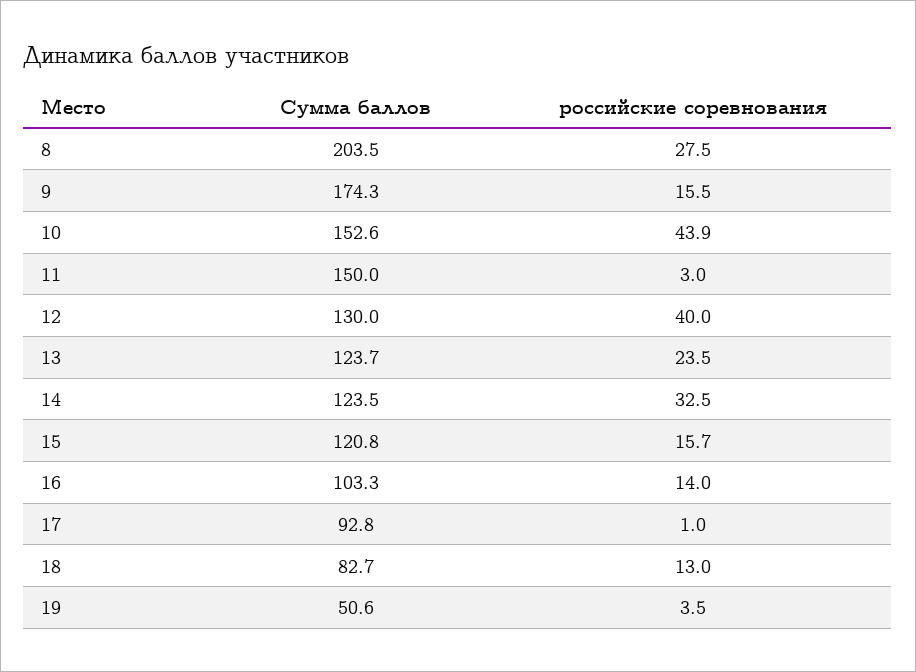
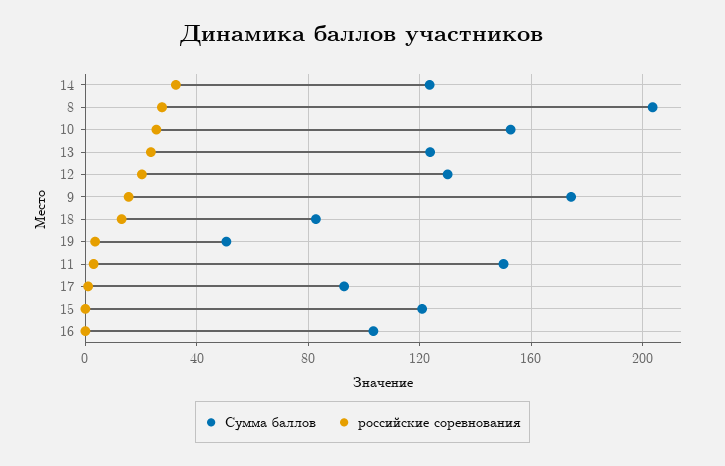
  {
    "Сумма баллов": {
      "8": 203.5,
      "9": 174.3,
      "10": 152.6,
      "11": 150,
      "12": 130,
      "13": 123.7,
      "14": 123.5,
      "15": 120.8,
      "16": 103.3,
      "17": 92.8,
      "18": 82.7,
      "19": 50.6
    },
    "российские соревнования": {
      "8": 27.5,
      "9": 15.5,
-     "10": 43.9,
+     "10": 25,
      "11": 3,
-     "12": 40,
+     "12": 20,
      "13": 23.5,
      "14": 32.5,
-     "15": 15.7,
+     "15": 0,
-     "16": 14,
+     "16": 0,
      "17": 1,
      "18": 13,
      "19": 3.5
    }
  }

